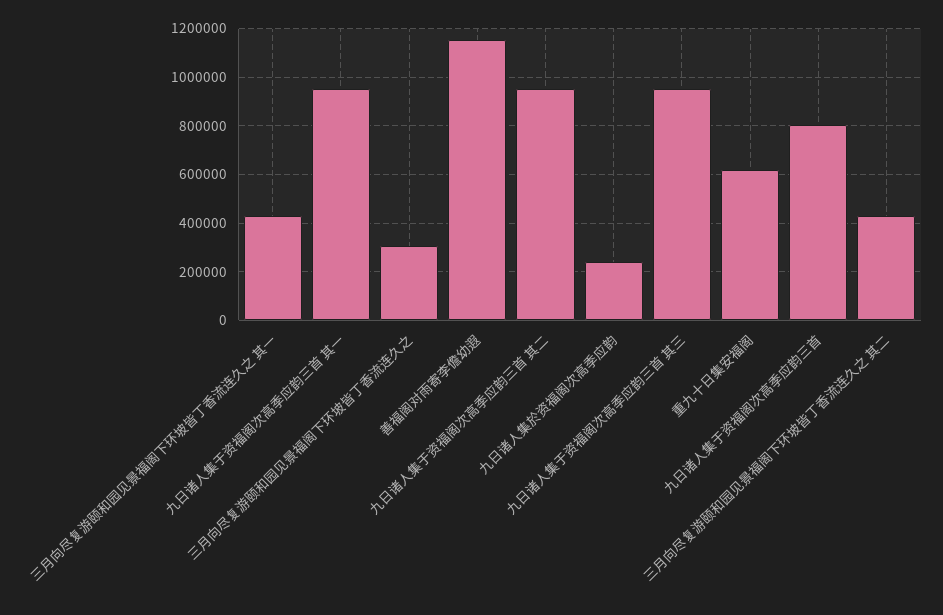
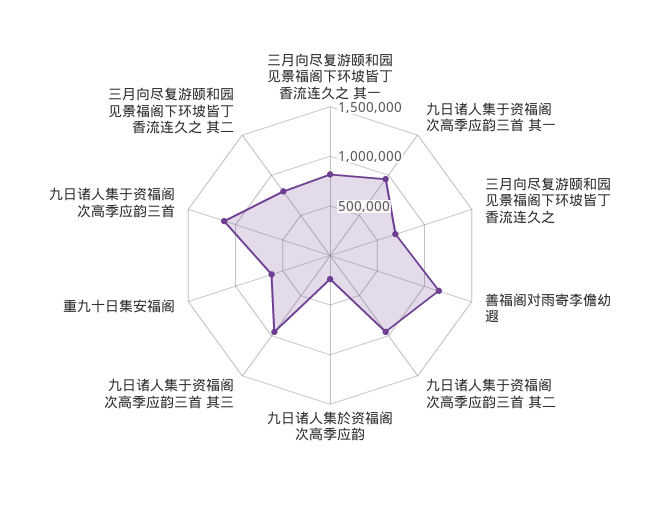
  {
-   "三月向尽复游颐和园见景福阁下环坡皆丁香流连久之 其一": 425000,
+   "三月向尽复游颐和园见景福阁下环坡皆丁香流连久之 其一": 800000,
    "九日诸人集于资福阁次高季应韵三首 其一": 950000,
-   "三月向尽复游颐和园见景福阁下环坡皆丁香流连久之": 300000,
+   "三月向尽复游颐和园见景福阁下环坡皆丁香流连久之": 700000,
    "善福阁对雨寄李儋幼遐": 1150000,
    "九日诸人集于资福阁次高季应韵三首 其二": 950000,
    "九日诸人集於资福阁次高季应韵": 250000,
    "九日诸人集于资福阁次高季应韵三首 其三": 950000,
    "重九十日集安福阁": 625000,
-   "九日诸人集于资福阁次高季应韵三首": 800000,
+   "九日诸人集于资福阁次高季应韵三首": 1100000,
-   "三月向尽复游颐和园见景福阁下环坡皆丁香流连久之 其二": 425000
+   "三月向尽复游颐和园见景福阁下环坡皆丁香流连久之 其二": 800000
  }

